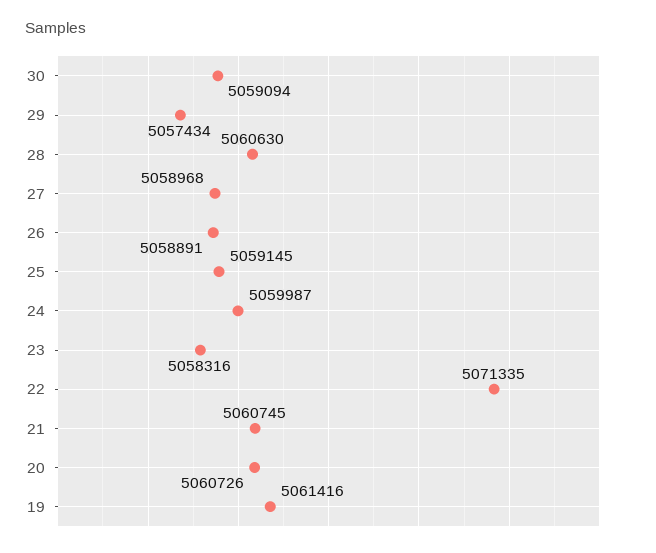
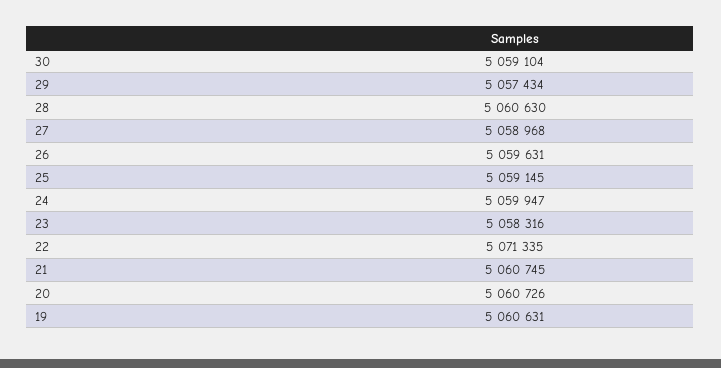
  {
-   "30": 5059094,
+   "30": 5059104,
    "29": 5057434,
    "28": 5060630,
    "27": 5058968,
-   "26": 5058891,
+   "26": 5059631,
    "25": 5059145,
-   "24": 5059987,
+   "24": 5059947,
    "23": 5058316,
    "22": 5071335,
    "21": 5060745,
    "20": 5060726,
-   "19": 5061416
+   "19": 5060631
  }

